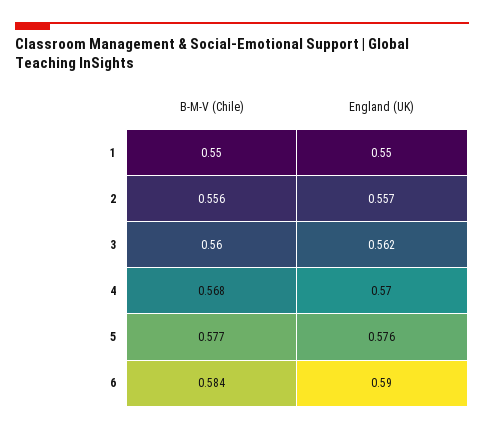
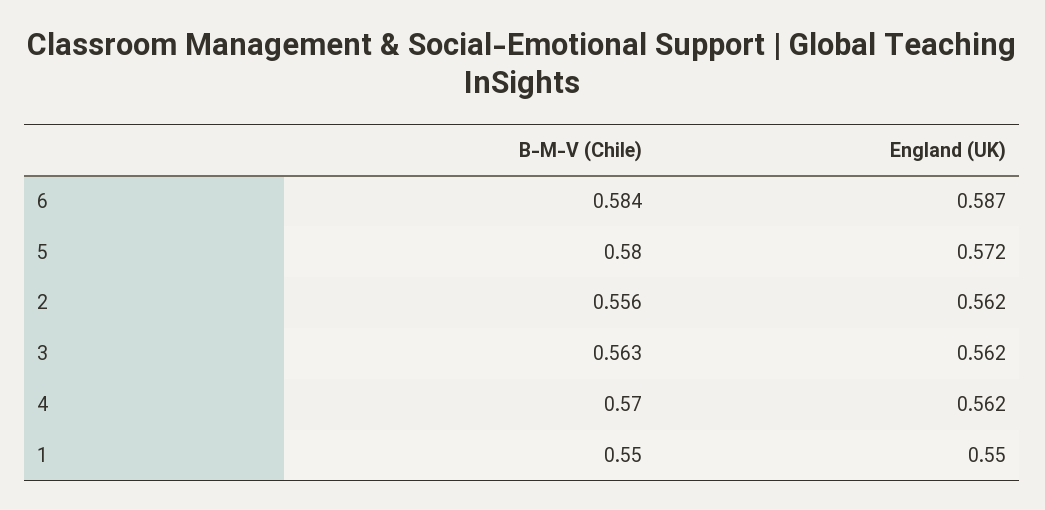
  {
    "B-M-V (Chile)": {
      "1": 0.55,
      "2": 0.556,
-     "3": 0.56,
+     "3": 0.563,
-     "4": 0.568,
+     "4": 0.57,
-     "5": 0.577,
+     "5": 0.58,
      "6": 0.584
    },
    "England (UK)": {
      "1": 0.55,
-     "2": 0.557,
+     "2": 0.562,
      "3": 0.562,
-     "4": 0.57,
+     "4": 0.562,
-     "5": 0.576,
+     "5": 0.572,
-     "6": 0.59
+     "6": 0.587
    }
  }

